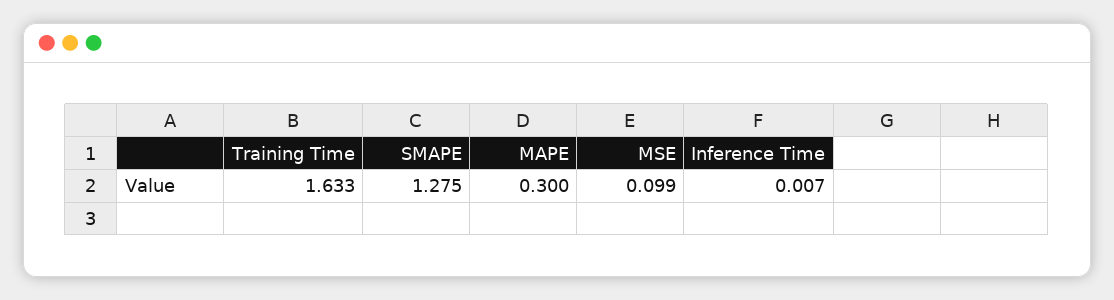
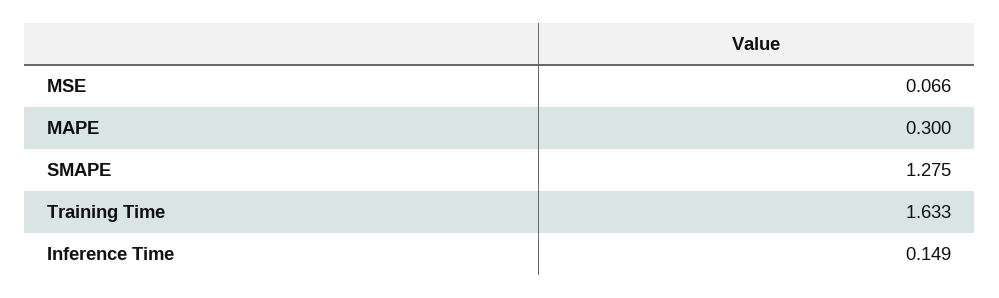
  {
    "Training Time": 1.633,
    "SMAPE": 1.275,
    "MAPE": 0.3,
-   "MSE": 0.099,
+   "MSE": 0.066,
-   "Inference Time": 0.007
+   "Inference Time": 0.149
  }

